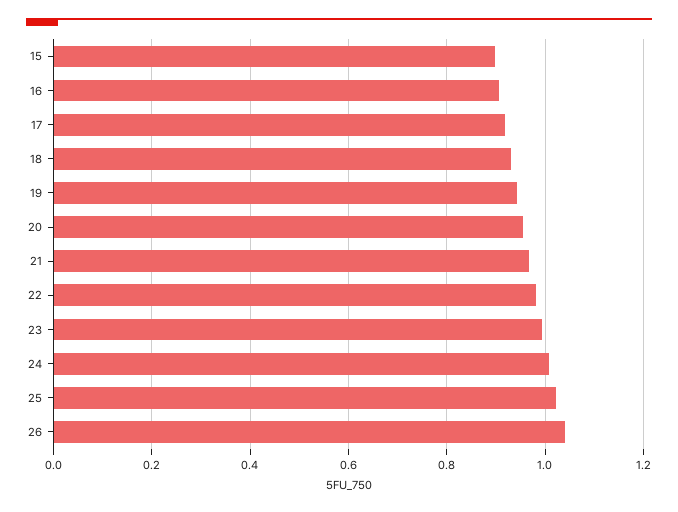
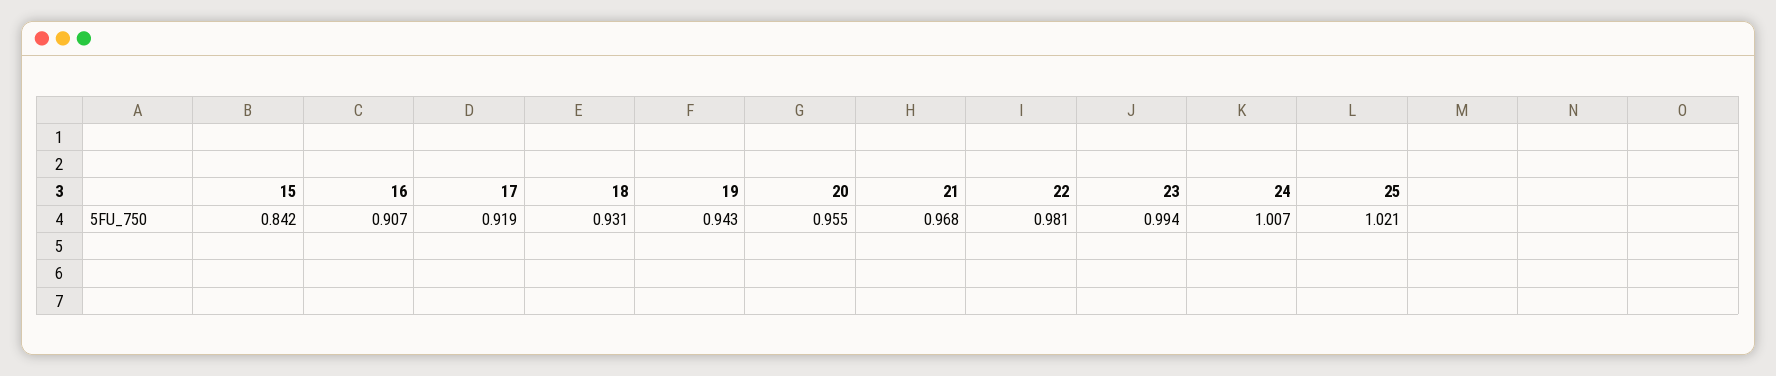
  {
-   "15": 0.9,
+   "15": 0.842,
    "16": 0.907,
    "17": 0.919,
    "18": 0.931,
    "19": 0.943,
    "20": 0.955,
    "21": 0.968,
    "22": 0.981,
    "23": 0.994,
    "24": 1.007,
-   "25": 1.021,
+   "25": 1.021
-   "26": 1.04
  }

